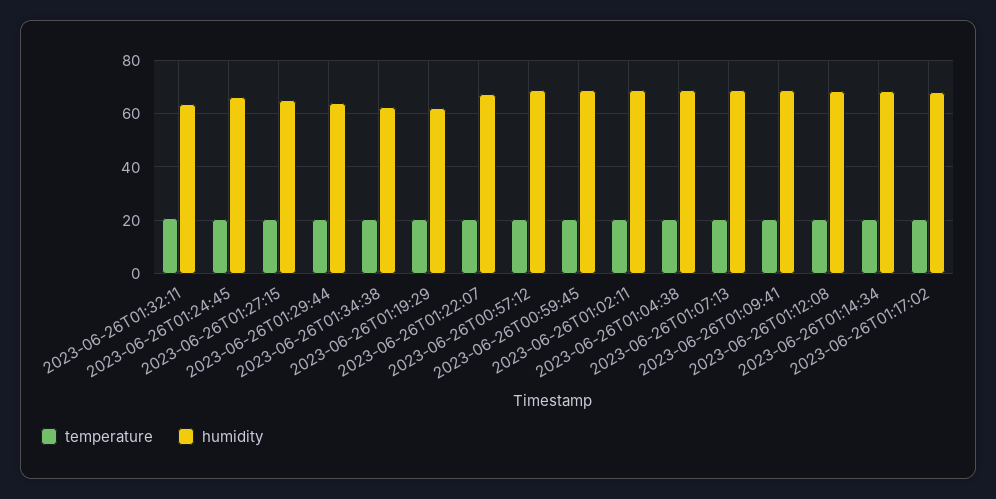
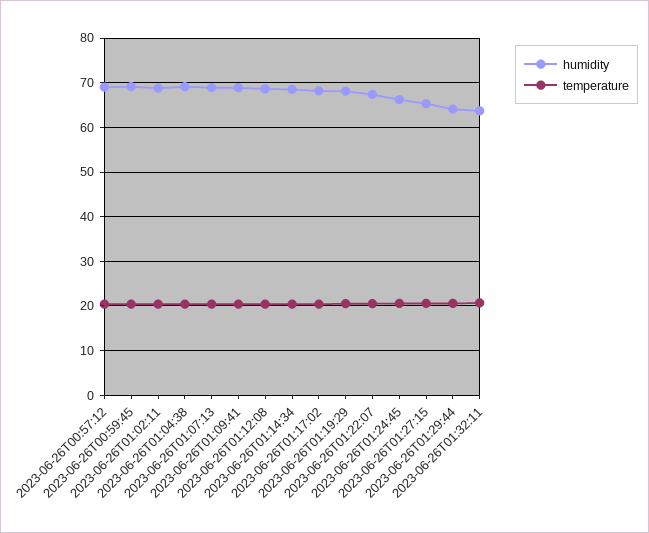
  {
    "temperature": {
      "2023-06-26T01:32:11": 20,
      "2023-06-26T01:24:45": 20,
      "2023-06-26T01:27:15": 20,
      "2023-06-26T01:29:44": 20,
-     "2023-06-26T01:34:38": 20,
      "2023-06-26T01:19:29": 20,
      "2023-06-26T01:22:07": 20,
      "2023-06-26T00:57:12": 20,
      "2023-06-26T00:59:45": 20,
      "2023-06-26T01:02:11": 20,
      "2023-06-26T01:04:38": 20,
      "2023-06-26T01:07:13": 20,
      "2023-06-26T01:09:41": 20,
      "2023-06-26T01:12:08": 20,
      "2023-06-26T01:14:34": 20,
      "2023-06-26T01:17:02": 20
    },
    "humidity": {
      "2023-06-26T01:32:11": 64,
      "2023-06-26T01:24:45": 66,
      "2023-06-26T01:27:15": 66,
      "2023-06-26T01:29:44": 64,
-     "2023-06-26T01:34:38": 62.5,
-     "2023-06-26T01:19:29": 62.5,
+     "2023-06-26T01:19:29": 68,
      "2023-06-26T01:22:07": 68,
      "2023-06-26T00:57:12": 70,
      "2023-06-26T00:59:45": 70,
      "2023-06-26T01:02:11": 68,
      "2023-06-26T01:04:38": 70,
      "2023-06-26T01:07:13": 68,
      "2023-06-26T01:09:41": 68,
      "2023-06-26T01:12:08": 68,
      "2023-06-26T01:14:34": 68,
      "2023-06-26T01:17:02": 68
    }
  }

